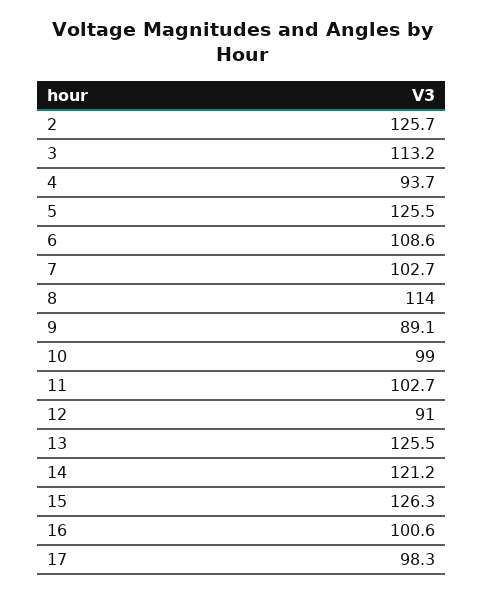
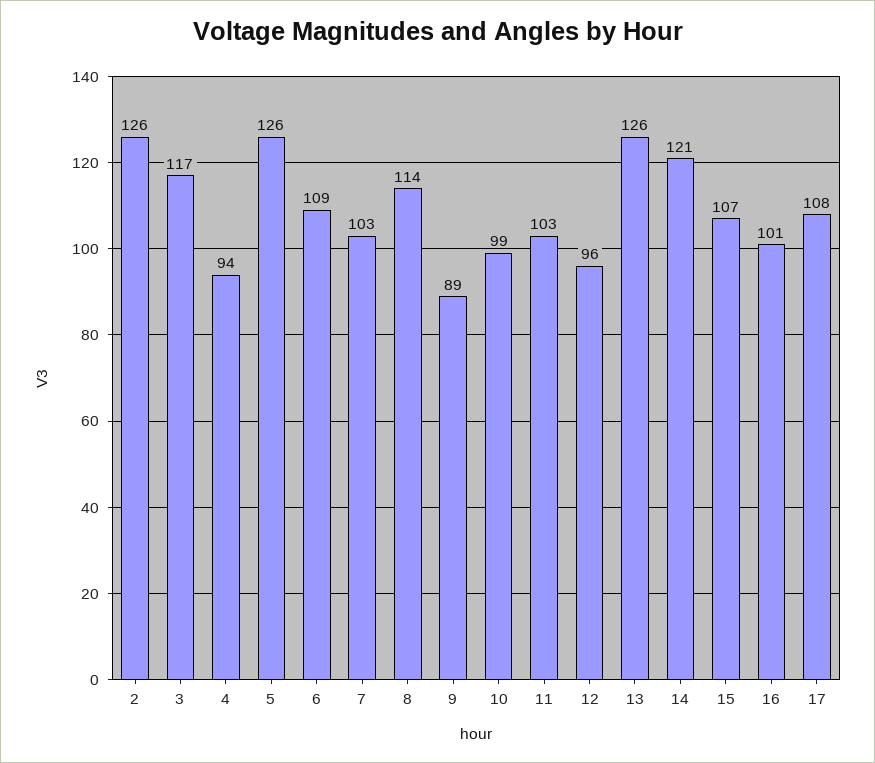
  {
    "2": 125.7,
-   "3": 113.2,
+   "3": 117,
    "4": 93.7,
    "5": 125.5,
    "6": 108.6,
    "7": 102.7,
    "8": 114,
    "9": 89.1,
    "10": 99,
    "11": 102.7,
-   "12": 91,
+   "12": 96,
    "13": 125.5,
    "14": 121.2,
-   "15": 126.3,
+   "15": 107,
    "16": 100.6,
-   "17": 98.3
+   "17": 108
  }

